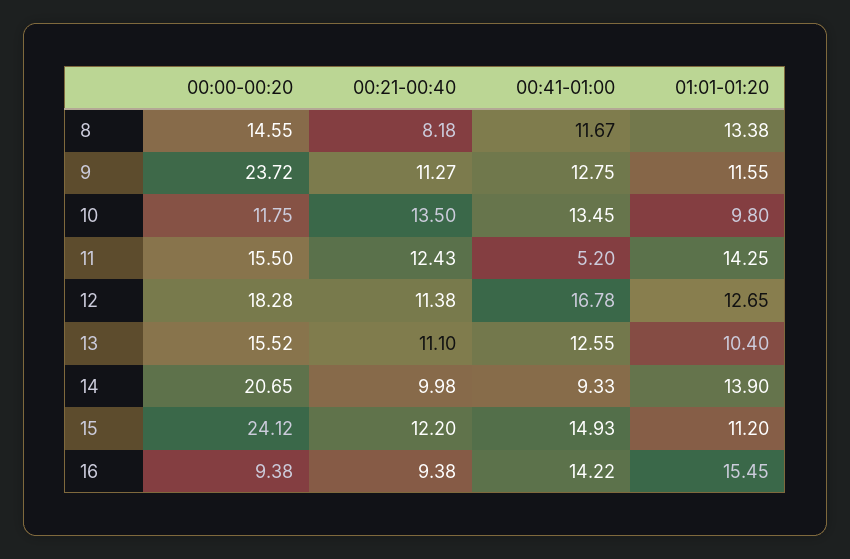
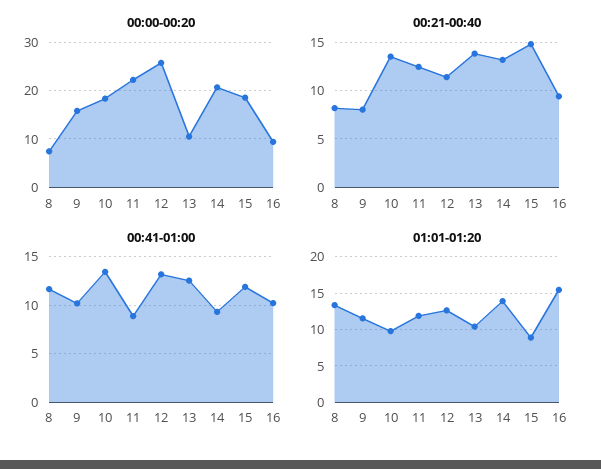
  {
    "00:00-00:20": {
-     "8": 14.55,
+     "8": 8,
-     "9": 23.72,
+     "9": 16,
-     "10": 11.75,
+     "10": 18,
-     "11": 15.5,
+     "11": 22,
-     "12": 18.28,
+     "12": 26,
-     "13": 15.52,
+     "13": 10,
      "14": 20.65,
-     "15": 24.12,
+     "15": 18,
      "16": 9.38
    },
    "00:21-00:40": {
      "8": 8.18,
-     "9": 11.27,
+     "9": 8,
      "10": 13.5,
      "11": 12.43,
      "12": 11.38,
-     "13": 11.1,
+     "13": 14,
-     "14": 9.98,
+     "14": 13,
-     "15": 12.2,
+     "15": 15,
      "16": 9.38
    },
    "00:41-01:00": {
      "8": 11.67,
-     "9": 12.75,
+     "9": 10,
      "10": 13.45,
-     "11": 5.2,
+     "11": 9,
-     "12": 16.78,
+     "12": 13,
      "13": 12.55,
      "14": 9.33,
-     "15": 14.93,
+     "15": 12,
-     "16": 14.22
+     "16": 10
    },
    "01:01-01:20": {
      "8": 13.38,
      "9": 11.55,
      "10": 9.8,
-     "11": 14.25,
+     "11": 12,
      "12": 12.65,
      "13": 10.4,
      "14": 13.9,
-     "15": 11.2,
+     "15": 9,
      "16": 15.45
    }
  }

